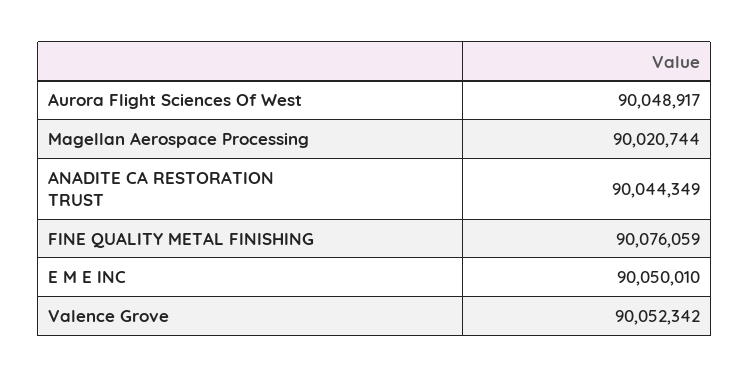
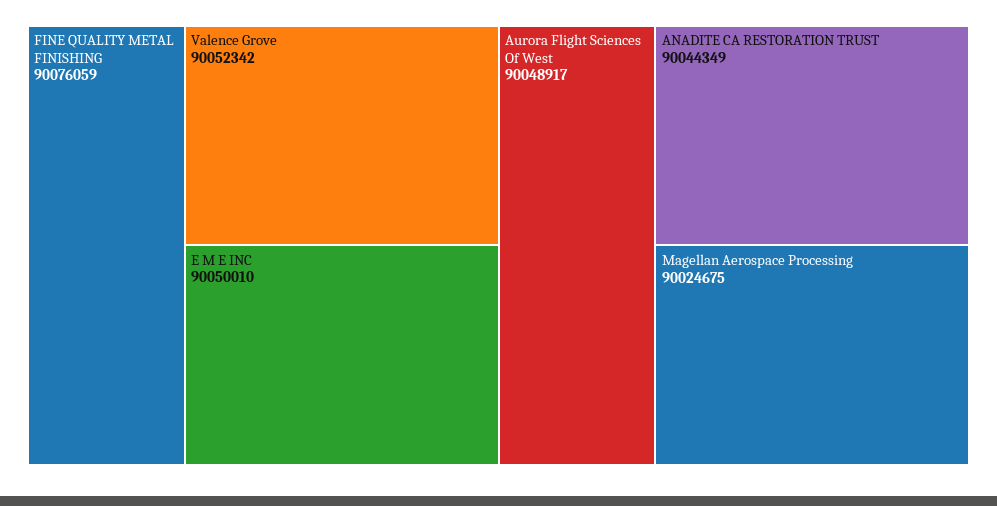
  {
    "Aurora Flight Sciences Of West": 90048917,
-   "Magellan Aerospace Processing": 90020744,
+   "Magellan Aerospace Processing": 90024675,
    "ANADITE CA RESTORATION TRUST": 90044349,
    "FINE QUALITY METAL FINISHING": 90076059,
    "E M E INC": 90050010,
    "Valence Grove": 90052342
  }

